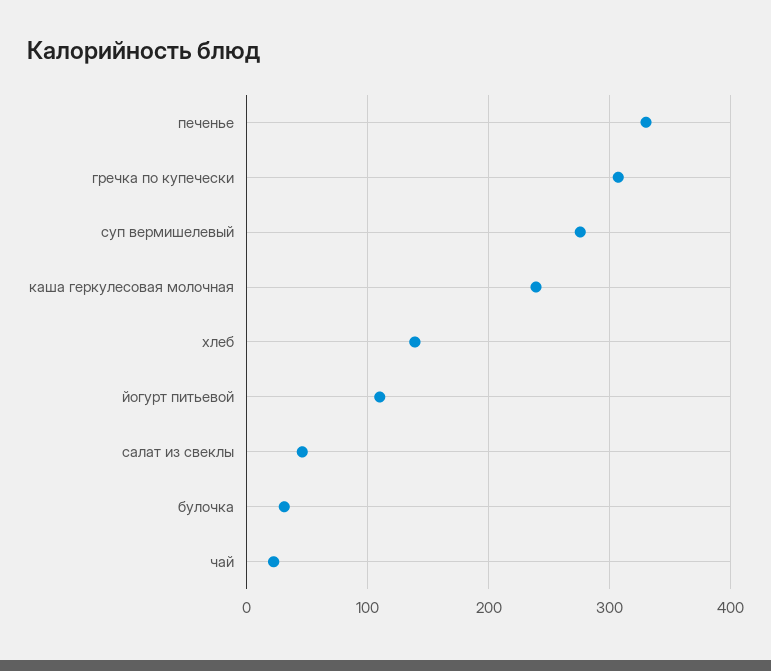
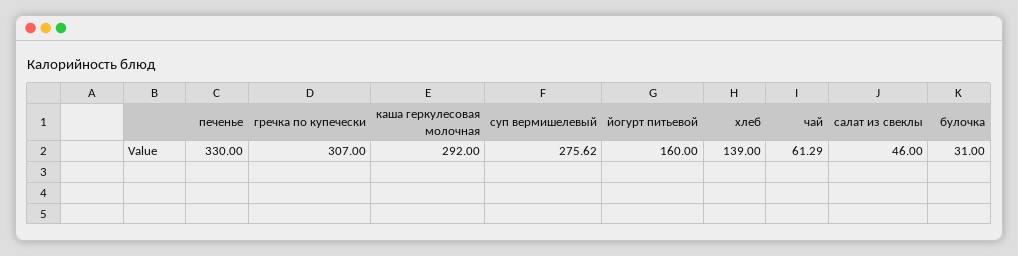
  {
    "печенье": 330,
    "гречка по купечески": 307,
    "суп вермишелевый": 275.62,
-   "каша геркулесовая молочная": 240,
+   "каша геркулесовая молочная": 292,
    "хлеб": 139,
-   "йогурт питьевой": 110,
+   "йогурт питьевой": 160,
    "салат из свеклы": 46,
    "булочка": 31,
-   "чай": 20
+   "чай": 61.29
  }

